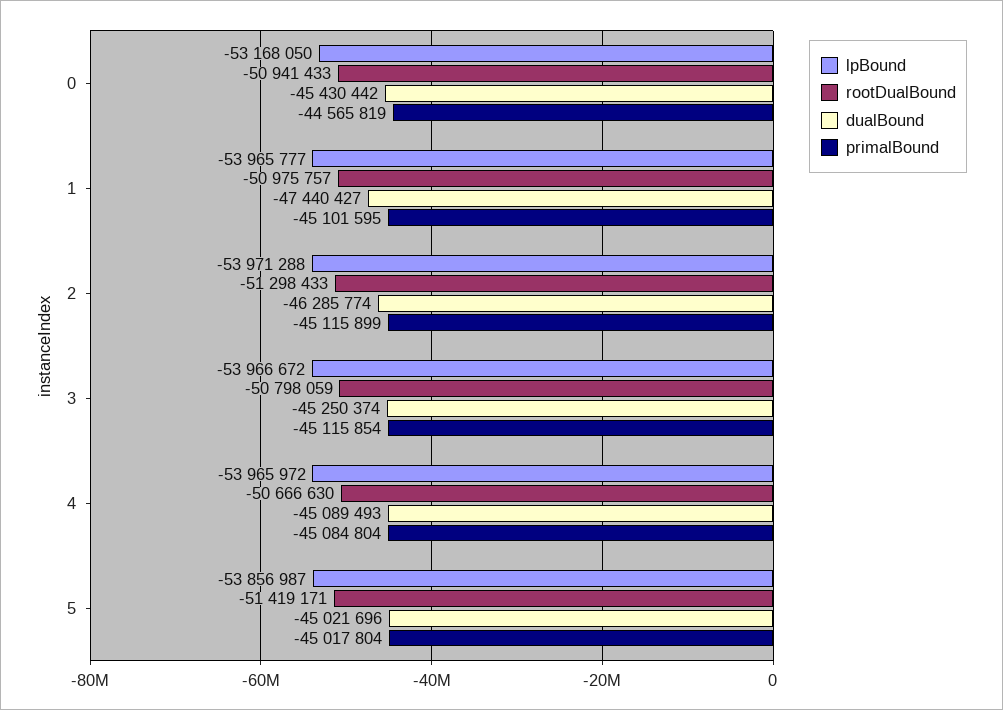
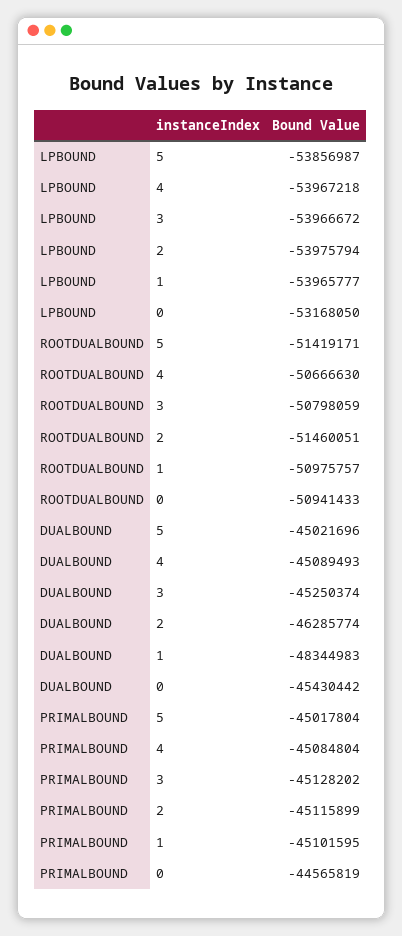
  {
    "lpBound": {
      "0": -53168050,
      "1": -53965777,
-     "2": -53971288,
+     "2": -53975794,
      "3": -53966672,
-     "4": -53965972,
+     "4": -53967218,
      "5": -53856987
    },
    "rootDualBound": {
      "0": -50941433,
      "1": -50975757,
-     "2": -51298433,
+     "2": -51460051,
      "3": -50798059,
      "4": -50666630,
      "5": -51419171
    },
    "dualBound": {
      "0": -45430442,
-     "1": -47440427,
+     "1": -48344983,
      "2": -46285774,
      "3": -45250374,
      "4": -45089493,
      "5": -45021696
    },
    "primalBound": {
      "0": -44565819,
      "1": -45101595,
      "2": -45115899,
-     "3": -45115854,
+     "3": -45128202,
      "4": -45084804,
      "5": -45017804
    }
  }

